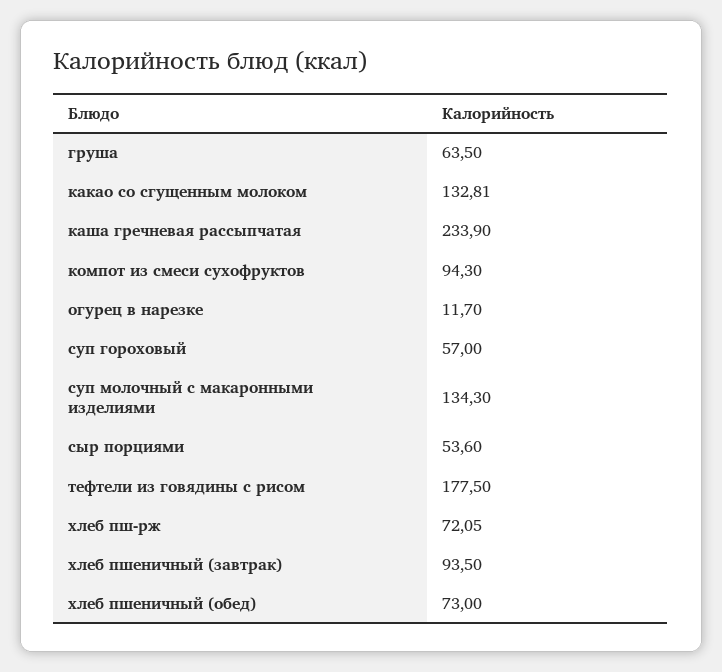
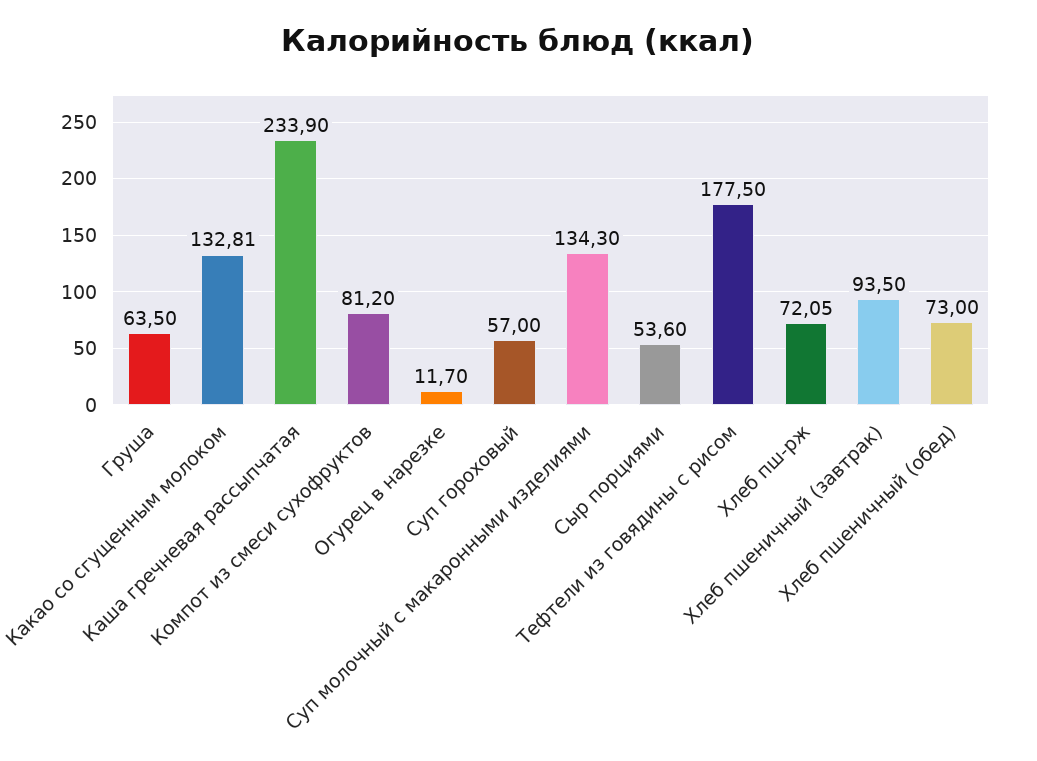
  {
    "груша": 63.5,
    "какао со сгущенным молоком": 132.81,
    "каша гречневая рассыпчатая": 233.9,
-   "компот из смеси сухофруктов": 94.3,
+   "компот из смеси сухофруктов": 81.2,
    "огурец в нарезке": 11.7,
    "суп гороховый": 57,
    "суп молочный с макаронными изделиями": 134.3,
    "сыр порциями": 53.6,
    "тефтели из говядины с рисом": 177.5,
    "хлеб пш-рж": 72.05,
    "хлеб пшеничный (завтрак)": 93.5,
    "хлеб пшеничный (обед)": 73
  }

